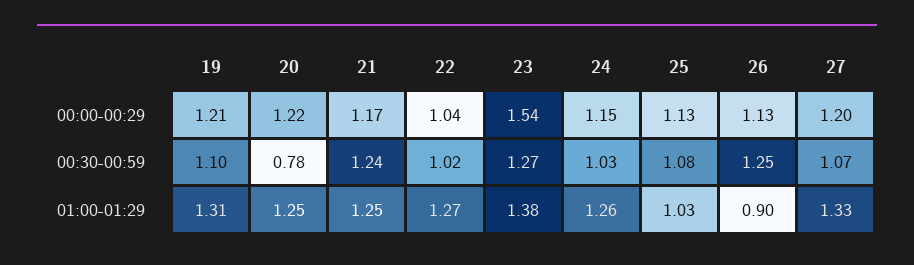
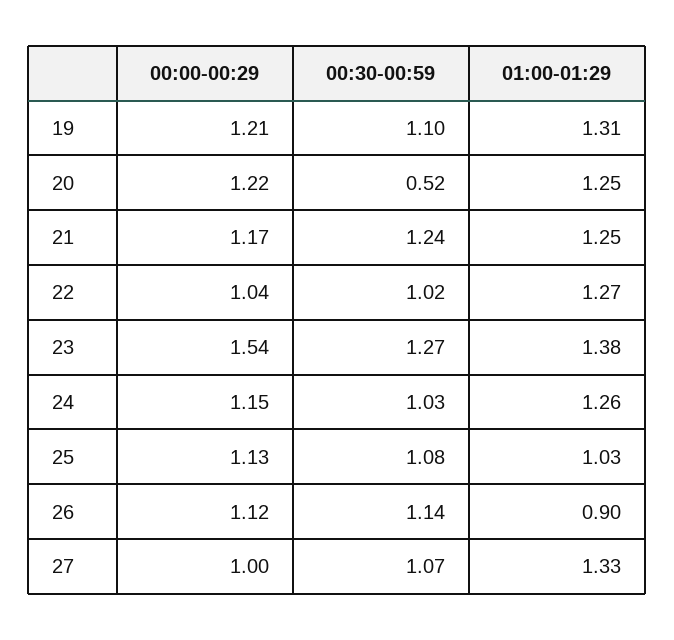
  {
    "19": {
      "00:00-00:29": 1.21,
      "00:30-00:59": 1.1,
      "01:00-01:29": 1.31
    },
    "20": {
      "00:00-00:29": 1.22,
-     "00:30-00:59": 0.78,
+     "00:30-00:59": 0.52,
      "01:00-01:29": 1.25
    },
    "21": {
      "00:00-00:29": 1.17,
      "00:30-00:59": 1.24,
      "01:00-01:29": 1.25
    },
    "22": {
      "00:00-00:29": 1.04,
      "00:30-00:59": 1.02,
      "01:00-01:29": 1.27
    },
    "23": {
      "00:00-00:29": 1.54,
      "00:30-00:59": 1.27,
      "01:00-01:29": 1.38
    },
    "24": {
      "00:00-00:29": 1.15,
      "00:30-00:59": 1.03,
      "01:00-01:29": 1.26
    },
    "25": {
      "00:00-00:29": 1.13,
      "00:30-00:59": 1.08,
      "01:00-01:29": 1.03
    },
    "26": {
-     "00:00-00:29": 1.13,
+     "00:00-00:29": 1.12,
-     "00:30-00:59": 1.25,
+     "00:30-00:59": 1.14,
      "01:00-01:29": 0.9
    },
    "27": {
-     "00:00-00:29": 1.2,
+     "00:00-00:29": 1,
      "00:30-00:59": 1.07,
      "01:00-01:29": 1.33
    }
  }

